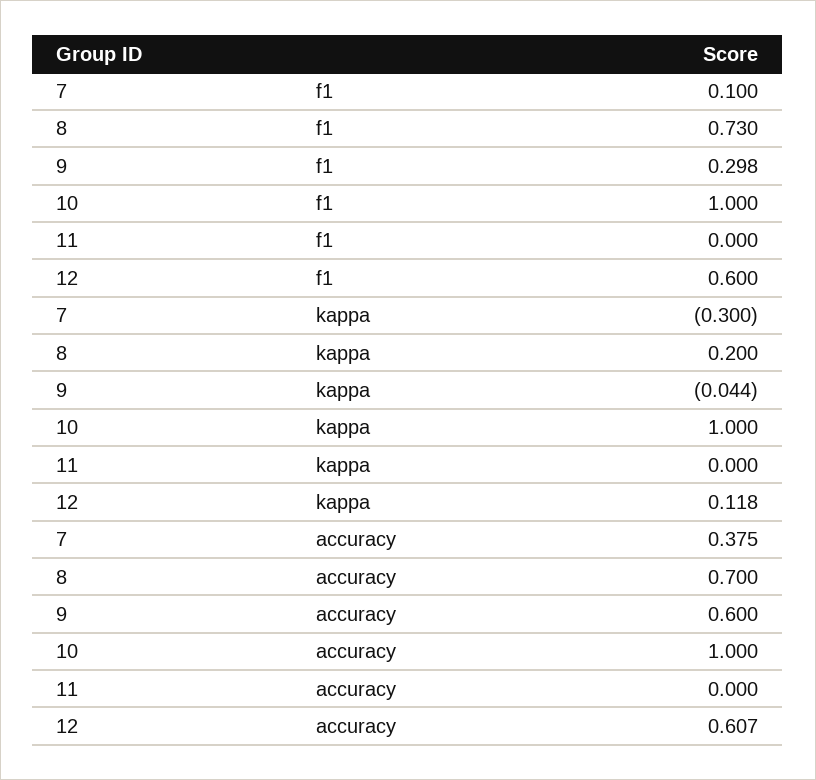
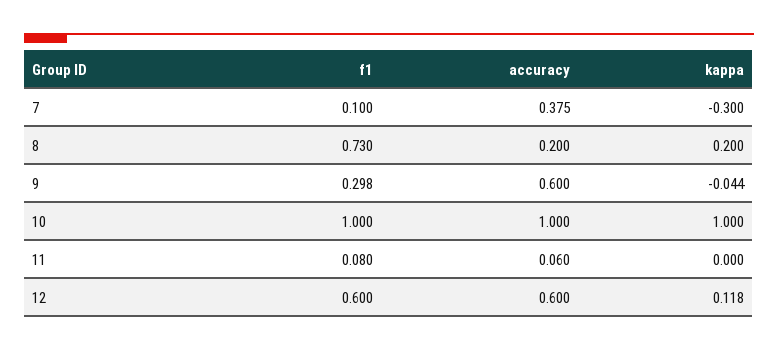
  {
    "7": {
      "f1": 0.1,
      "kappa": -0.3,
      "accuracy": 0.375
    },
    "8": {
      "f1": 0.73,
      "kappa": 0.2,
-     "accuracy": 0.7
+     "accuracy": 0.2
    },
    "9": {
      "f1": 0.298,
      "kappa": -0.044,
      "accuracy": 0.6
    },
    "10": {
      "f1": 1,
      "kappa": 1,
      "accuracy": 1
    },
    "11": {
-     "f1": 0,
+     "f1": 0.08,
      "kappa": 0,
-     "accuracy": 0
+     "accuracy": 0.06
    },
    "12": {
      "f1": 0.6,
      "kappa": 0.118,
-     "accuracy": 0.607
+     "accuracy": 0.6
    }
  }

